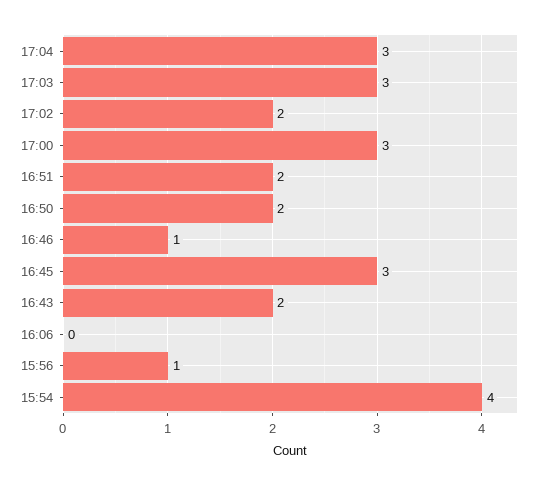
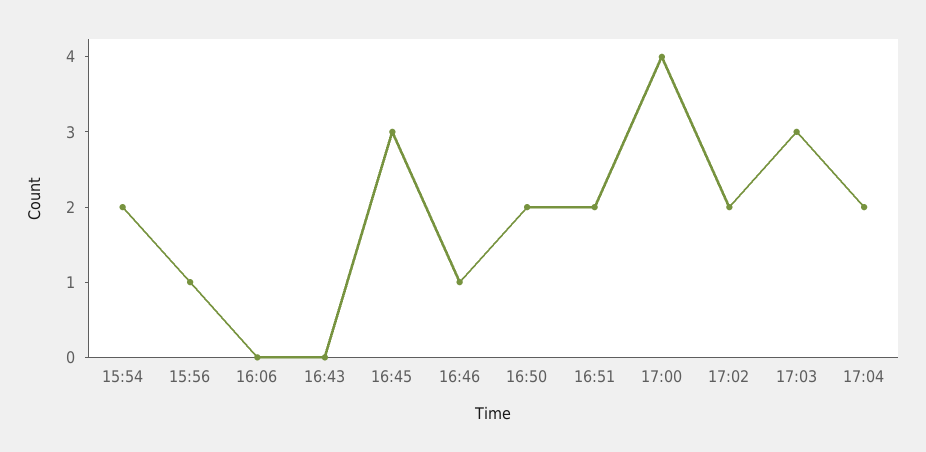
  {
-   "17:04": 3,
+   "17:04": 2,
    "17:03": 3,
    "17:02": 2,
-   "17:00": 3,
+   "17:00": 4,
    "16:51": 2,
    "16:50": 2,
    "16:46": 1,
    "16:45": 3,
-   "16:43": 2,
+   "16:43": 0,
    "16:06": 0,
    "15:56": 1,
-   "15:54": 4
+   "15:54": 2
  }

